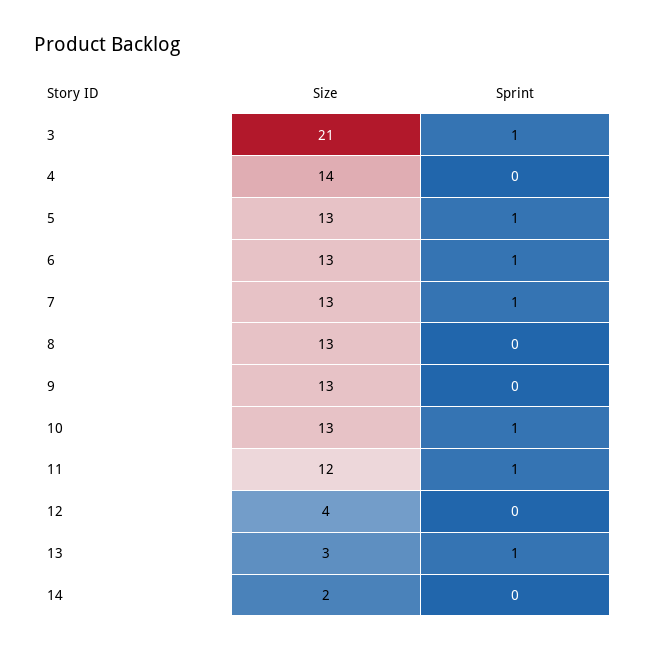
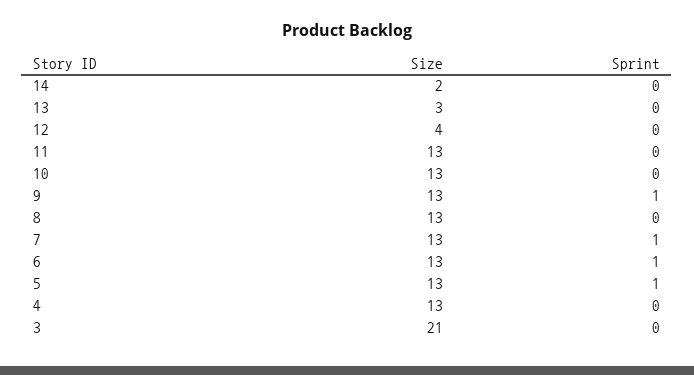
  {
    "Size": {
      "3": 21,
-     "4": 14,
+     "4": 13,
      "5": 13,
      "6": 13,
      "7": 13,
      "8": 13,
      "9": 13,
      "10": 13,
-     "11": 12,
+     "11": 13,
      "12": 4,
      "13": 3,
      "14": 2
    },
    "Sprint": {
-     "3": 1,
+     "3": 0,
      "4": 0,
      "5": 1,
      "6": 1,
      "7": 1,
      "8": 0,
-     "9": 0,
+     "9": 1,
-     "10": 1,
+     "10": 0,
-     "11": 1,
+     "11": 0,
      "12": 0,
-     "13": 1,
+     "13": 0,
      "14": 0
    }
  }

